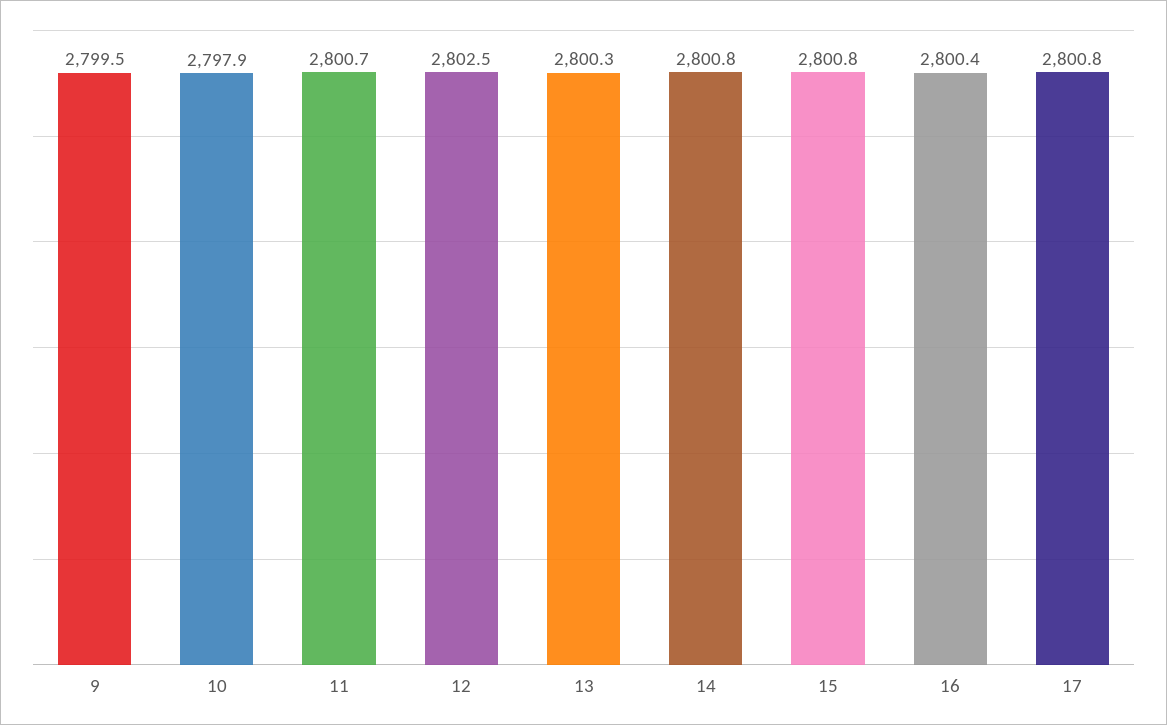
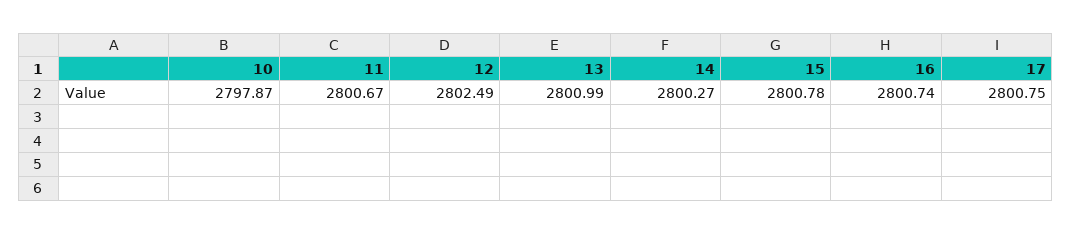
  {
-   "9": 2799.5,
    "10": 2797.87,
    "11": 2800.67,
    "12": 2802.49,
-   "13": 2800.3,
+   "13": 2800.99,
-   "14": 2800.8,
+   "14": 2800.27,
    "15": 2800.78,
-   "16": 2800.4,
+   "16": 2800.74,
    "17": 2800.75
  }

